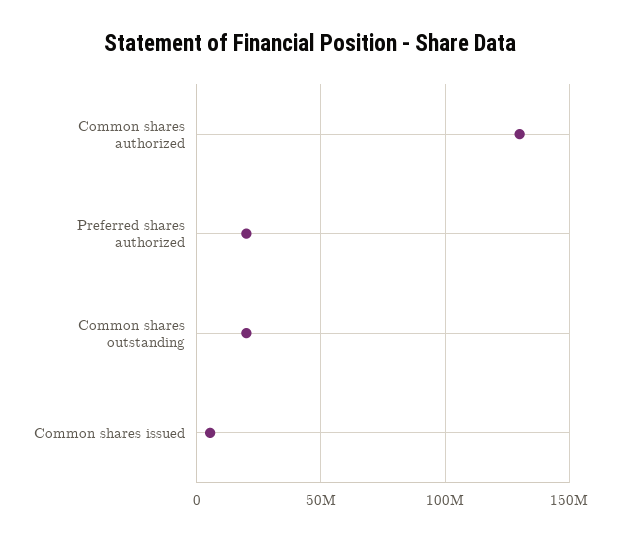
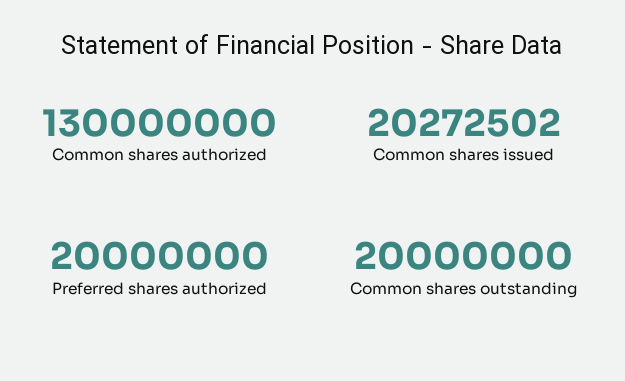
  {
    "Common shares authorized": 130000000,
    "Preferred shares authorized": 20000000,
    "Common shares outstanding": 20000000,
-   "Common shares issued": 5000000
+   "Common shares issued": 20272502
  }

